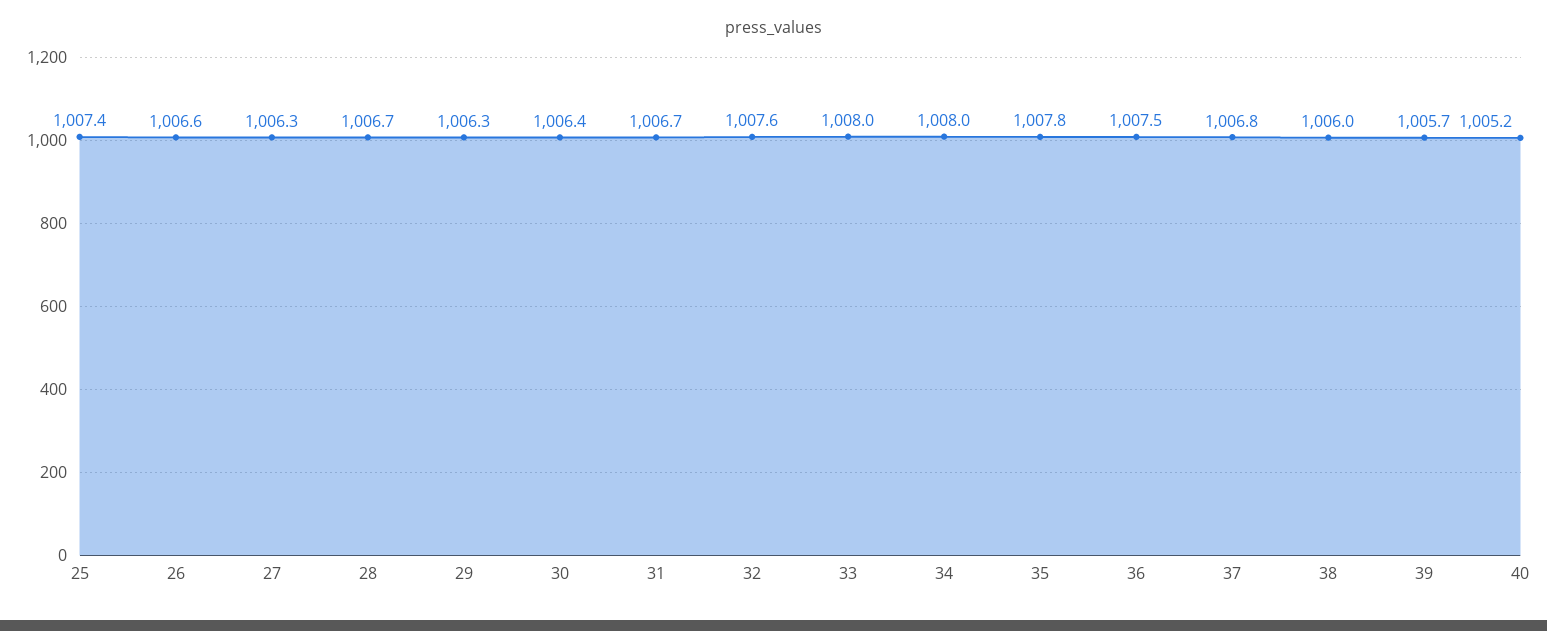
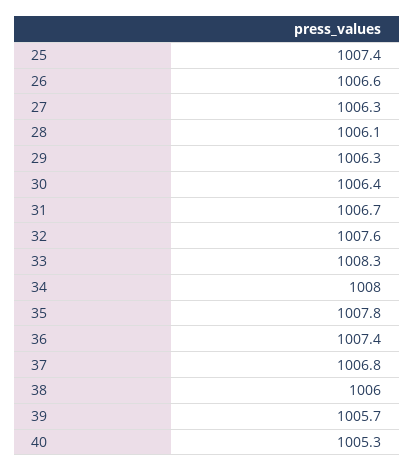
  {
    "25": 1007.4,
    "26": 1006.6,
    "27": 1006.3,
-   "28": 1006.7,
+   "28": 1006.1,
    "29": 1006.3,
    "30": 1006.4,
    "31": 1006.7,
    "32": 1007.6,
-   "33": 1008,
+   "33": 1008.3,
    "34": 1008,
    "35": 1007.8,
-   "36": 1007.5,
+   "36": 1007.4,
    "37": 1006.8,
    "38": 1006,
    "39": 1005.7,
-   "40": 1005.2
+   "40": 1005.3
  }

